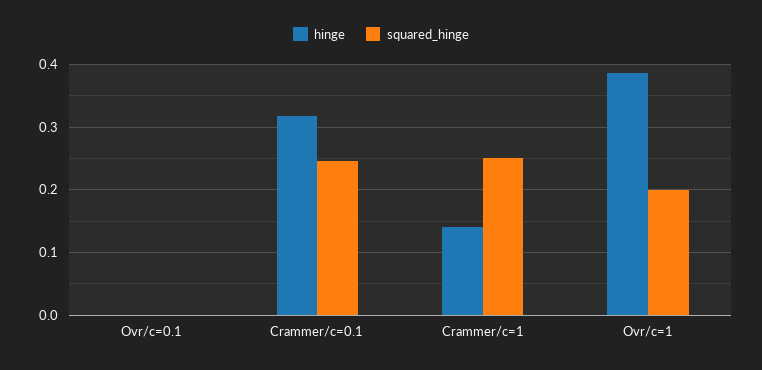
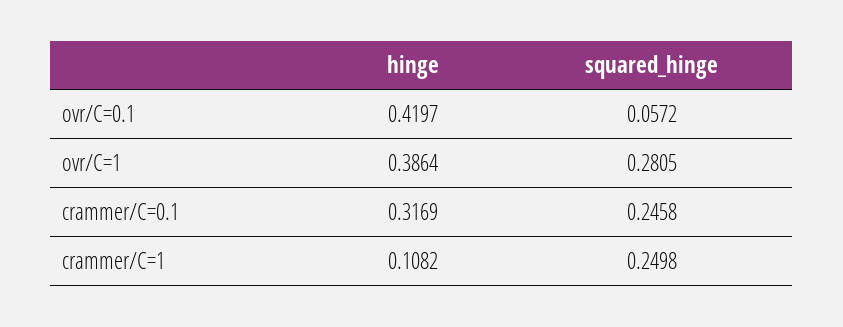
  {
    "hinge": {
-     "Ovr/c=0.1": 0,
+     "Ovr/c=0.1": 0.4197,
      "Crammer/c=0.1": 0.3169,
-     "Crammer/c=1": 0.14,
+     "Crammer/c=1": 0.1082,
      "Ovr/c=1": 0.3864
    },
    "squared_hinge": {
-     "Ovr/c=0.1": 0,
+     "Ovr/c=0.1": 0.0572,
      "Crammer/c=0.1": 0.2458,
      "Crammer/c=1": 0.2498,
-     "Ovr/c=1": 0.2
+     "Ovr/c=1": 0.2805
    }
  }

